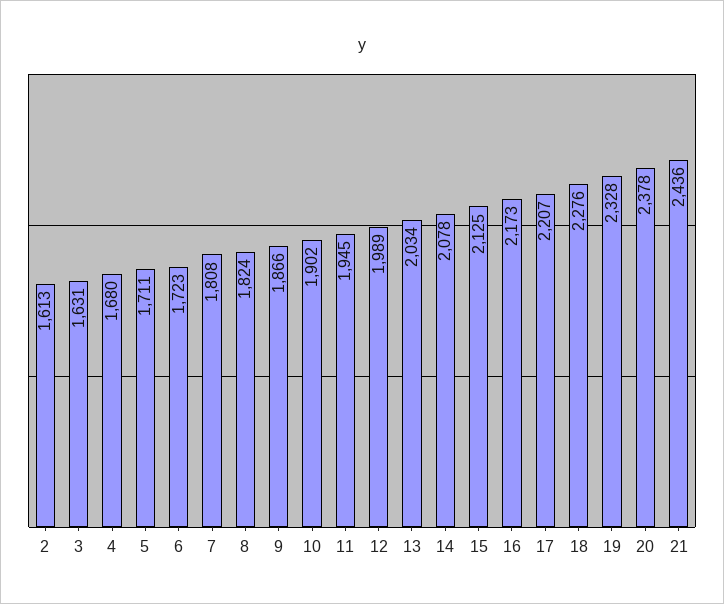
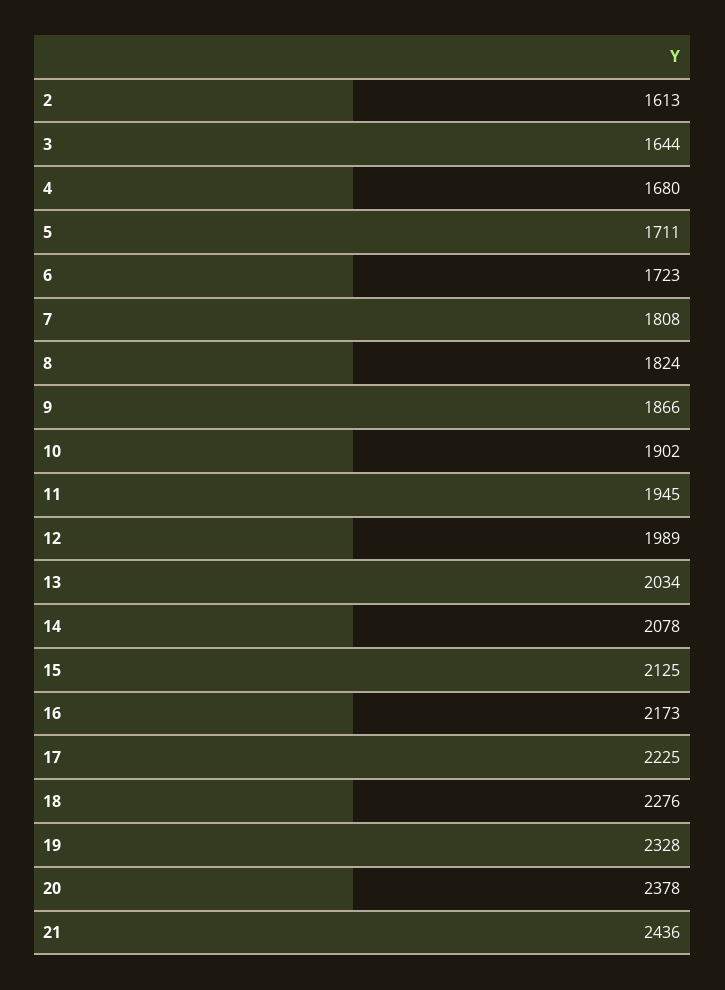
  {
    "2": 1613,
-   "3": 1631,
+   "3": 1644,
    "4": 1680,
    "5": 1711,
    "6": 1723,
    "7": 1808,
    "8": 1824,
    "9": 1866,
    "10": 1902,
    "11": 1945,
    "12": 1989,
    "13": 2034,
    "14": 2078,
    "15": 2125,
    "16": 2173,
-   "17": 2207,
+   "17": 2225,
    "18": 2276,
    "19": 2328,
    "20": 2378,
    "21": 2436
  }

